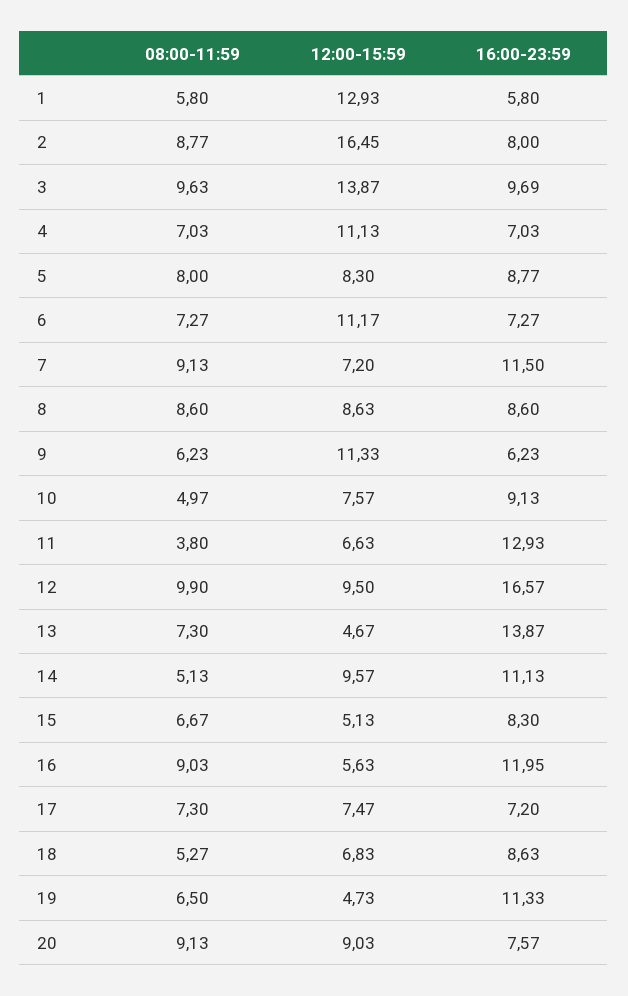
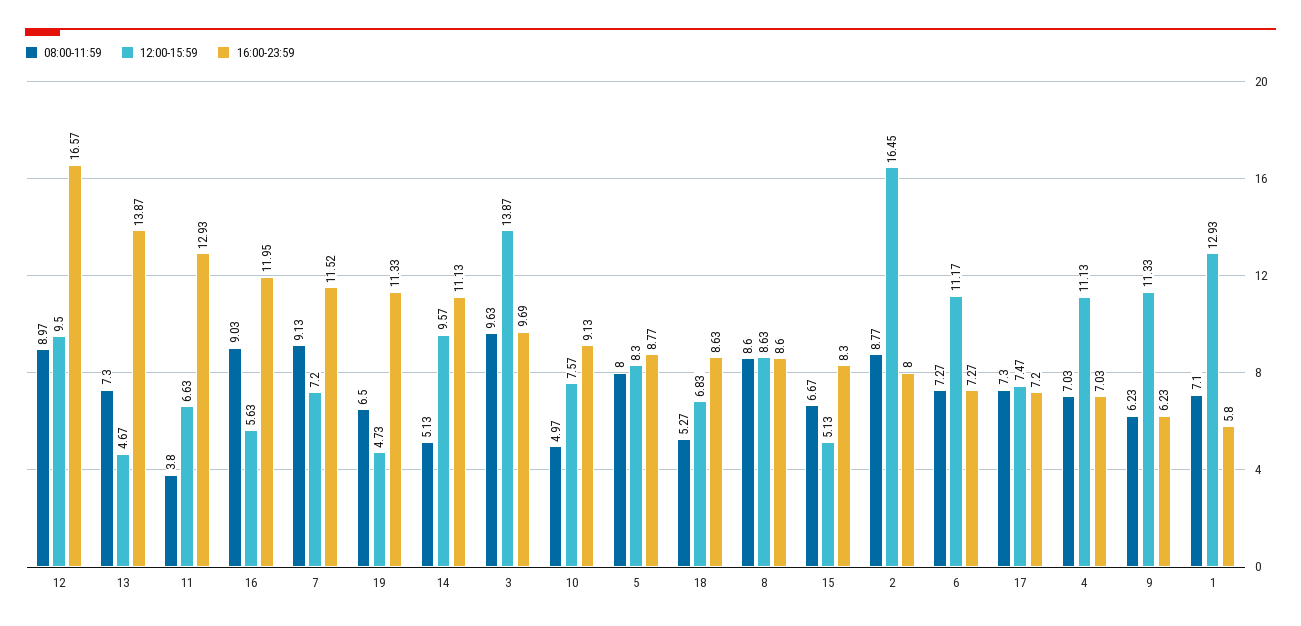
  {
    "08:00-11:59": {
-     "1": 5.8,
+     "1": 7.1,
      "2": 8.77,
      "3": 9.63,
      "4": 7.03,
      "5": 8,
      "6": 7.27,
      "7": 9.13,
      "8": 8.6,
      "9": 6.23,
      "10": 4.97,
      "11": 3.8,
-     "12": 9.9,
+     "12": 8.97,
      "13": 7.3,
      "14": 5.13,
      "15": 6.67,
      "16": 9.03,
      "17": 7.3,
      "18": 5.27,
-     "19": 6.5,
+     "19": 6.5
-     "20": 9.13
    },
    "12:00-15:59": {
      "1": 12.93,
      "2": 16.45,
      "3": 13.87,
      "4": 11.13,
      "5": 8.3,
      "6": 11.17,
      "7": 7.2,
      "8": 8.63,
      "9": 11.33,
      "10": 7.57,
      "11": 6.63,
      "12": 9.5,
      "13": 4.67,
      "14": 9.57,
      "15": 5.13,
      "16": 5.63,
      "17": 7.47,
      "18": 6.83,
-     "19": 4.73,
+     "19": 4.73
-     "20": 9.03
    },
    "16:00-23:59": {
      "1": 5.8,
      "2": 8,
      "3": 9.69,
      "4": 7.03,
      "5": 8.77,
      "6": 7.27,
-     "7": 11.5,
+     "7": 11.52,
      "8": 8.6,
      "9": 6.23,
      "10": 9.13,
      "11": 12.93,
      "12": 16.57,
      "13": 13.87,
      "14": 11.13,
      "15": 8.3,
      "16": 11.95,
      "17": 7.2,
      "18": 8.63,
-     "19": 11.33,
+     "19": 11.33
-     "20": 7.57
    }
  }

